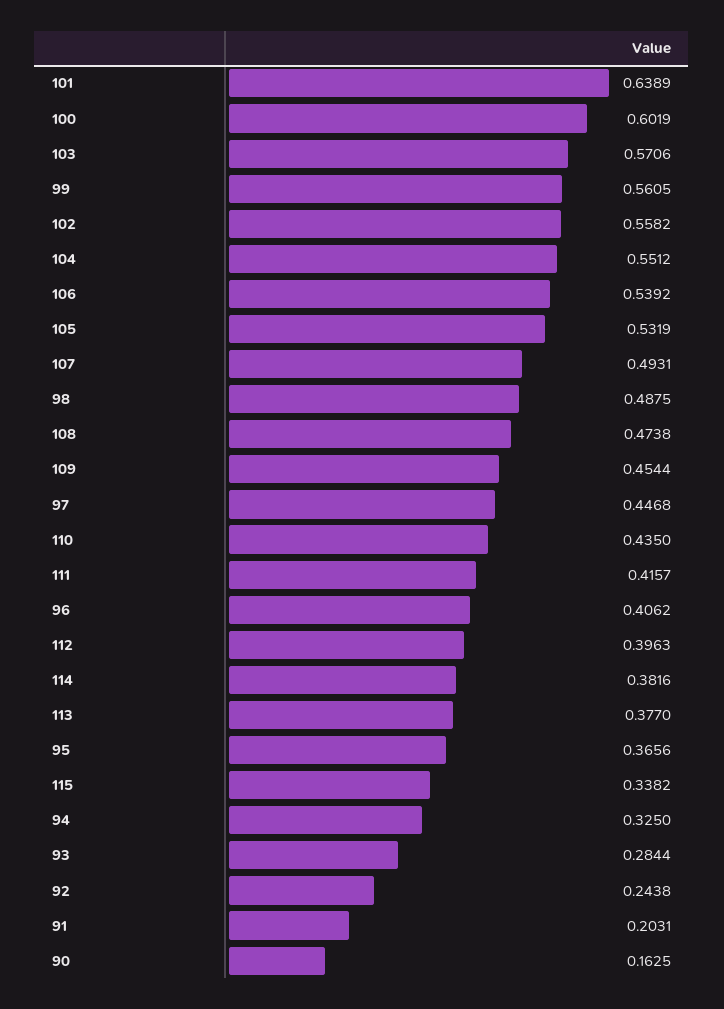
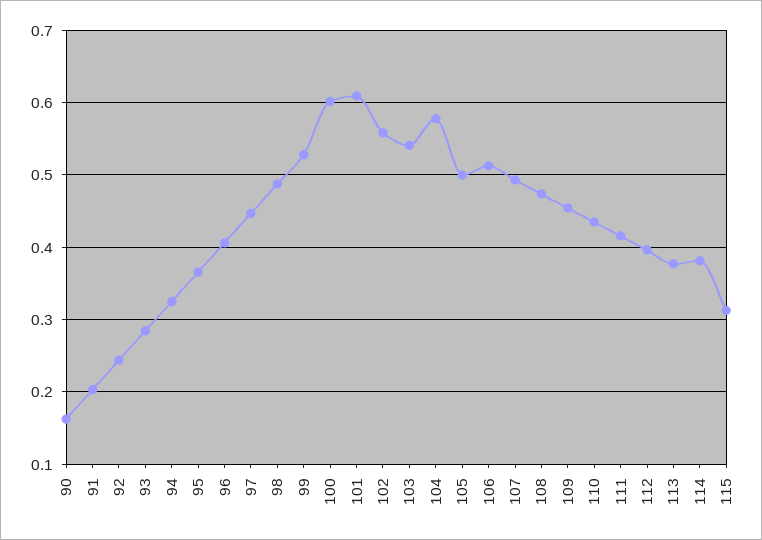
  {
-   "101": 0.6389,
+   "101": 0.61,
    "100": 0.6019,
-   "103": 0.5706,
+   "103": 0.54,
-   "99": 0.5605,
+   "99": 0.53,
    "102": 0.5582,
-   "104": 0.5512,
+   "104": 0.58,
-   "106": 0.5392,
+   "106": 0.51,
-   "105": 0.5319,
+   "105": 0.5,
    "107": 0.4931,
    "98": 0.4875,
    "108": 0.4738,
    "109": 0.4544,
    "97": 0.4468,
    "110": 0.435,
    "111": 0.4157,
    "96": 0.4062,
    "112": 0.3963,
    "114": 0.3816,
    "113": 0.377,
    "95": 0.3656,
-   "115": 0.3382,
+   "115": 0.31,
    "94": 0.325,
    "93": 0.2844,
    "92": 0.2438,
    "91": 0.2031,
    "90": 0.1625
  }

